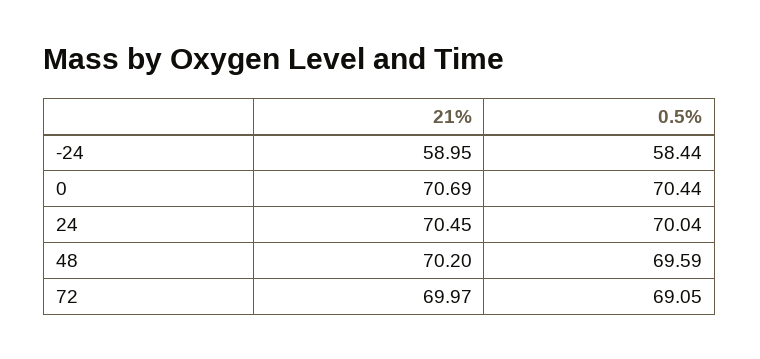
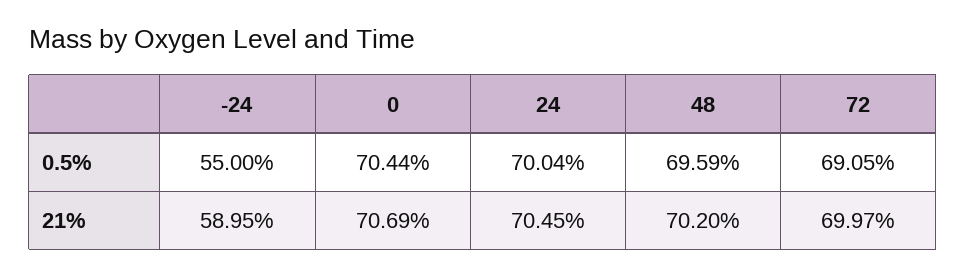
  {
    "21%": {
      "-24": 58.95,
      "0": 70.69,
      "24": 70.45,
      "48": 70.2,
      "72": 69.97
    },
    "0.5%": {
-     "-24": 58.44,
+     "-24": 55,
      "0": 70.44,
      "24": 70.04,
      "48": 69.59,
      "72": 69.05
    }
  }

